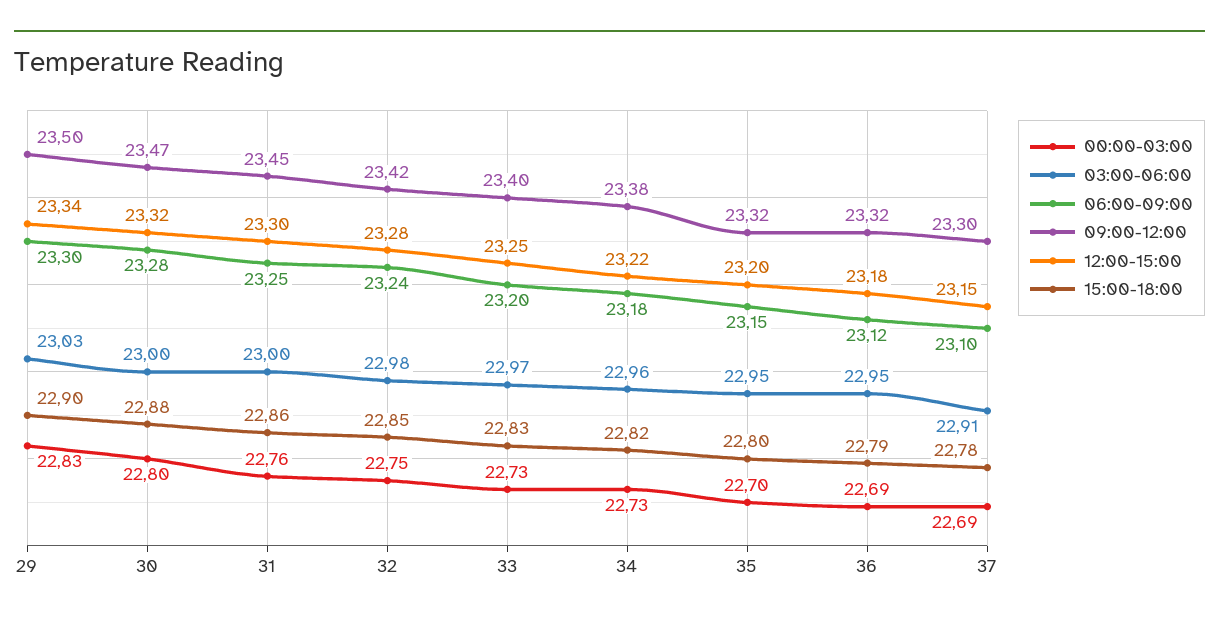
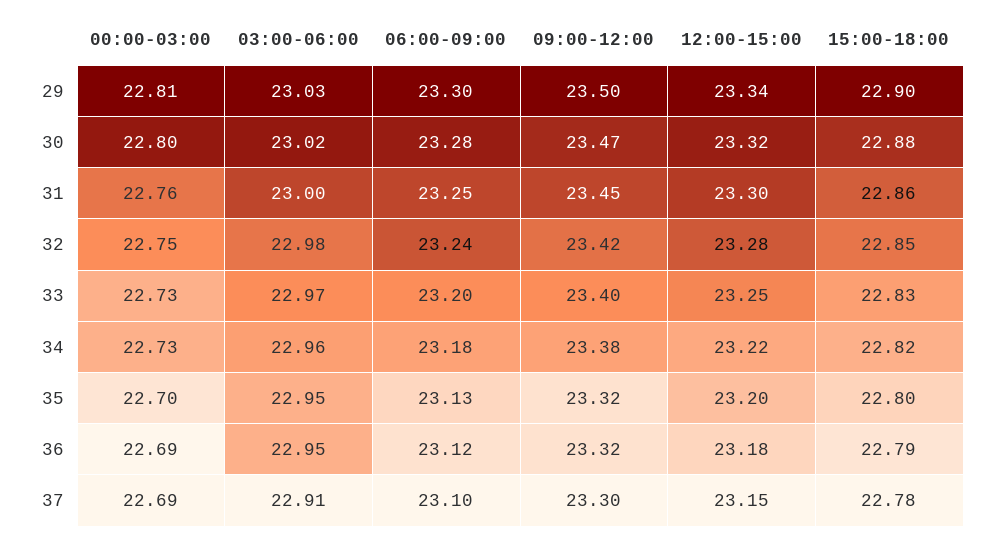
  {
    "00:00-03:00": {
-     "29": 22.83,
+     "29": 22.81,
      "30": 22.8,
      "31": 22.76,
      "32": 22.75,
      "33": 22.73,
      "34": 22.73,
      "35": 22.7,
      "36": 22.69,
      "37": 22.69
    },
    "03:00-06:00": {
      "29": 23.03,
-     "30": 23,
+     "30": 23.02,
      "31": 23,
      "32": 22.98,
      "33": 22.97,
      "34": 22.96,
      "35": 22.95,
      "36": 22.95,
      "37": 22.91
    },
    "06:00-09:00": {
      "29": 23.3,
      "30": 23.28,
      "31": 23.25,
      "32": 23.24,
      "33": 23.2,
      "34": 23.18,
-     "35": 23.15,
+     "35": 23.13,
      "36": 23.12,
      "37": 23.1
    },
    "09:00-12:00": {
      "29": 23.5,
      "30": 23.47,
      "31": 23.45,
      "32": 23.42,
      "33": 23.4,
      "34": 23.38,
      "35": 23.32,
      "36": 23.32,
      "37": 23.3
    },
    "12:00-15:00": {
      "29": 23.34,
      "30": 23.32,
      "31": 23.3,
      "32": 23.28,
      "33": 23.25,
      "34": 23.22,
      "35": 23.2,
      "36": 23.18,
      "37": 23.15
    },
    "15:00-18:00": {
      "29": 22.9,
      "30": 22.88,
      "31": 22.86,
      "32": 22.85,
      "33": 22.83,
      "34": 22.82,
      "35": 22.8,
      "36": 22.79,
      "37": 22.78
    }
  }

